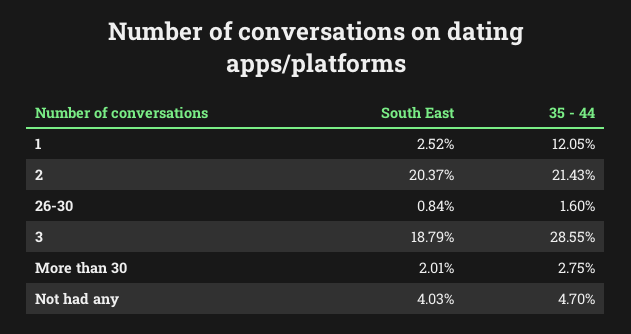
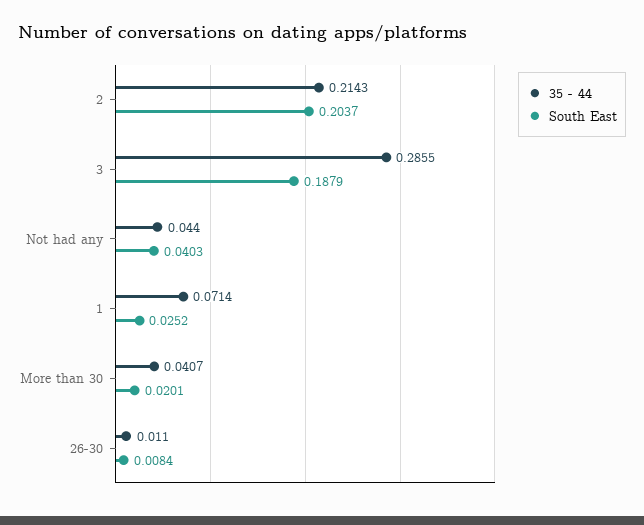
  {
    "South East": {
      "1": 0.0252,
      "2": 0.2037,
      "26-30": 0.0084,
      "3": 0.1879,
      "More than 30": 0.0201,
      "Not had any": 0.0403
    },
    "35 - 44": {
-     "1": 0.1205,
+     "1": 0.0714,
      "2": 0.2143,
-     "26-30": 0.016,
+     "26-30": 0.011,
      "3": 0.2855,
-     "More than 30": 0.0275,
+     "More than 30": 0.0407,
-     "Not had any": 0.047
+     "Not had any": 0.044
    }
  }

